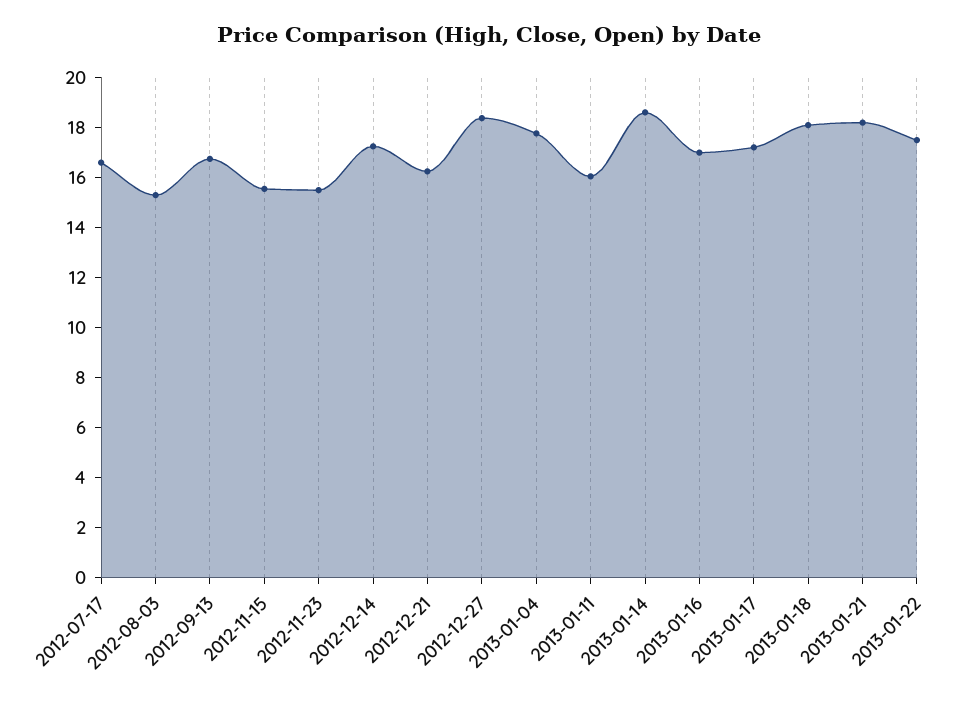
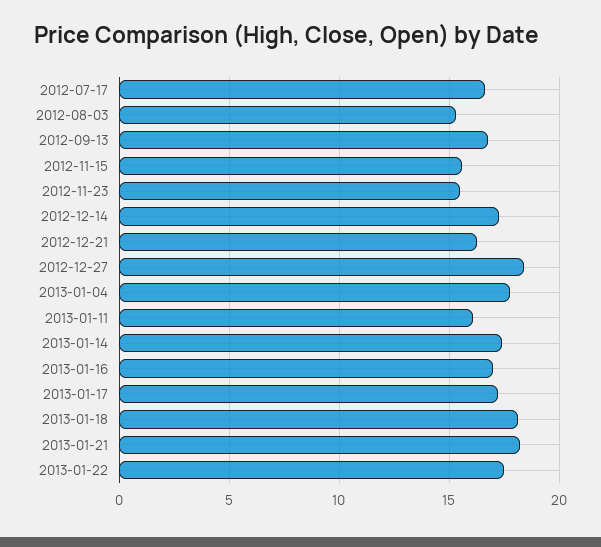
  {
    "2012-07-17": 16.5,
    "2012-08-03": 15.5,
    "2012-09-13": 17,
    "2012-11-15": 15.5,
    "2012-11-23": 15.5,
    "2012-12-14": 17.5,
    "2012-12-21": 16.5,
    "2012-12-27": 18.5,
    "2013-01-04": 18,
    "2013-01-11": 16,
-   "2013-01-14": 18.5,
+   "2013-01-14": 17.5,
    "2013-01-16": 17,
    "2013-01-17": 17,
    "2013-01-18": 18,
    "2013-01-21": 18,
    "2013-01-22": 17.5
  }

